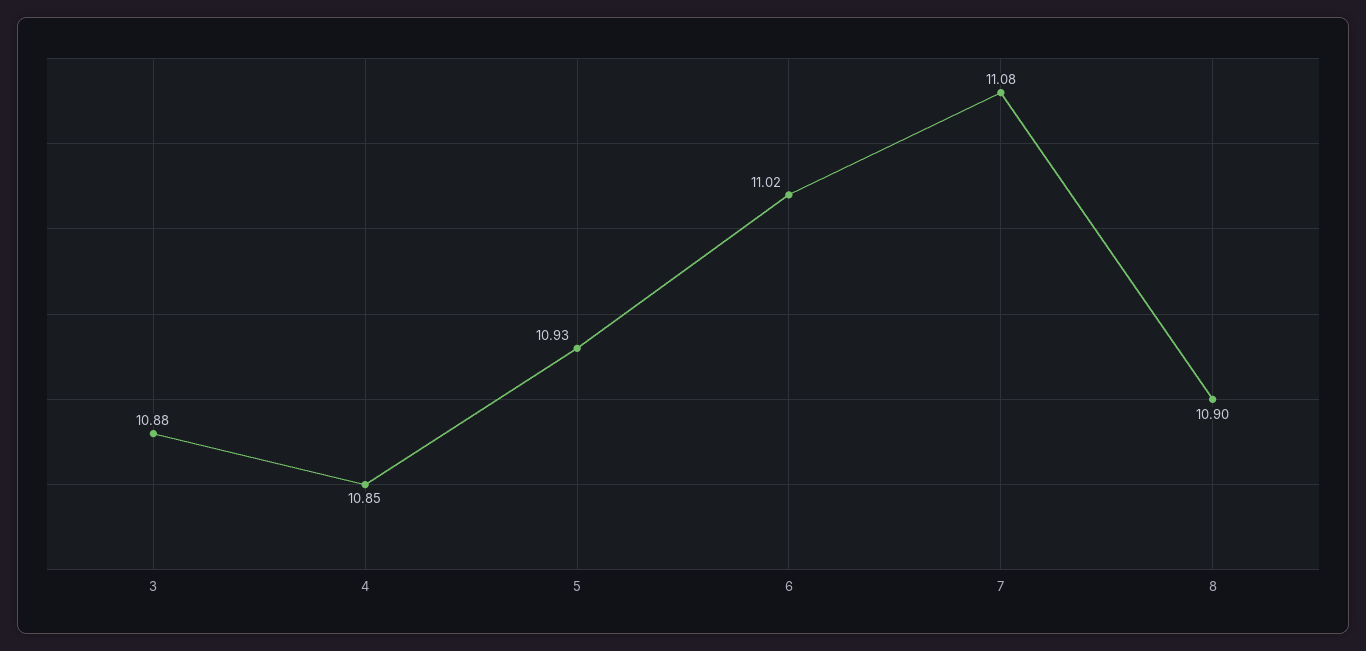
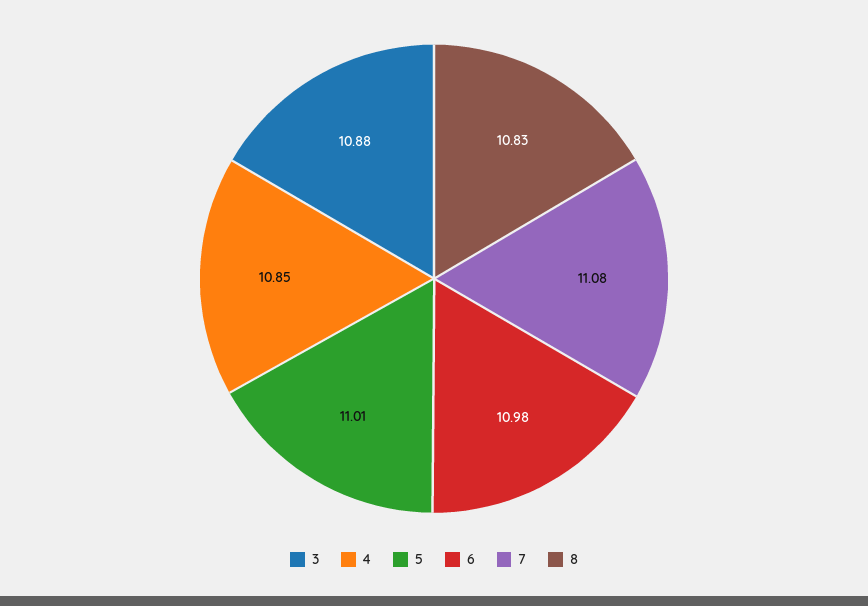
  {
    "3": 10.88,
    "4": 10.85,
-   "5": 10.93,
+   "5": 11.01,
-   "6": 11.02,
+   "6": 10.98,
    "7": 11.08,
-   "8": 10.9
+   "8": 10.83
  }

